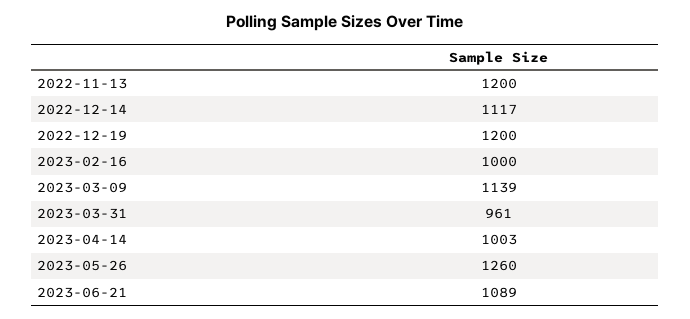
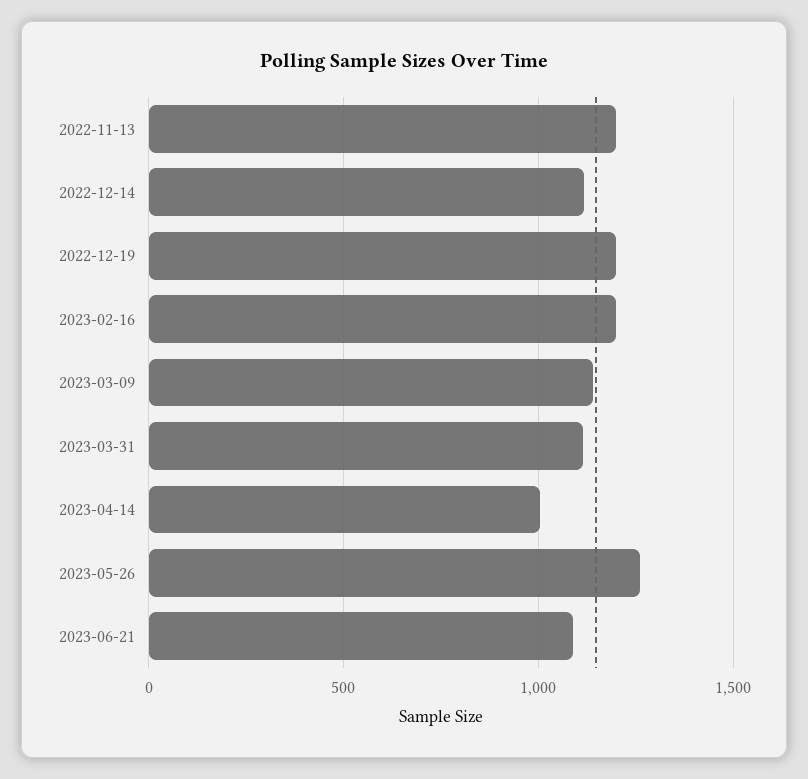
  {
    "2022-11-13": 1200,
    "2022-12-14": 1117,
    "2022-12-19": 1200,
-   "2023-02-16": 1000,
+   "2023-02-16": 1200,
    "2023-03-09": 1139,
-   "2023-03-31": 961,
+   "2023-03-31": 1100,
    "2023-04-14": 1003,
    "2023-05-26": 1260,
    "2023-06-21": 1089
  }

